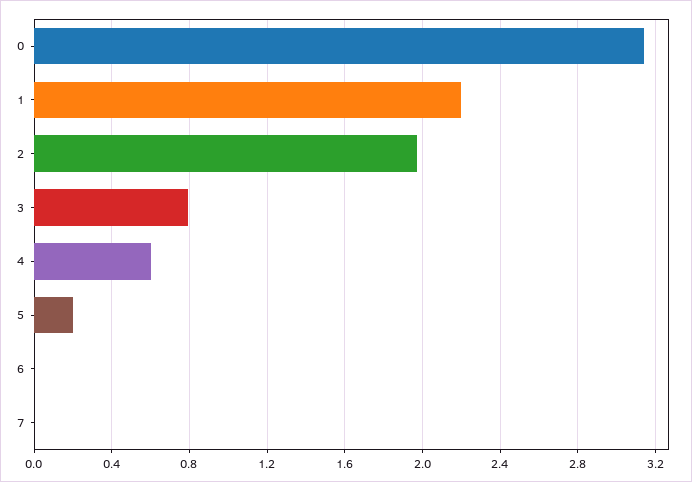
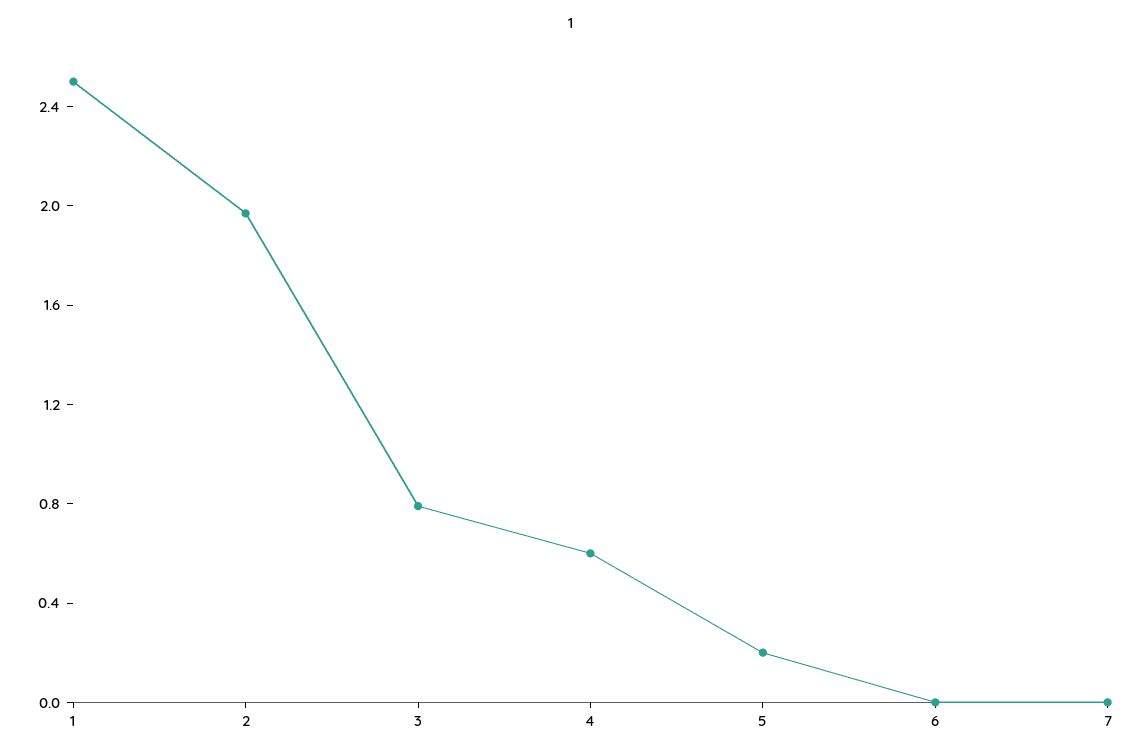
  {
-   "0": 3.15,
-   "1": 2.2,
+   "1": 2.5,
    "2": 1.95,
    "3": 0.8,
    "4": 0.6,
    "5": 0.2,
    "6": 0,
    "7": 0
  }

